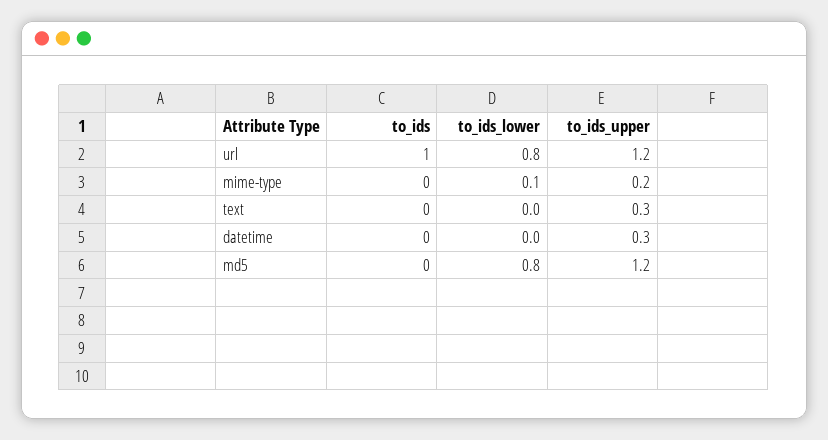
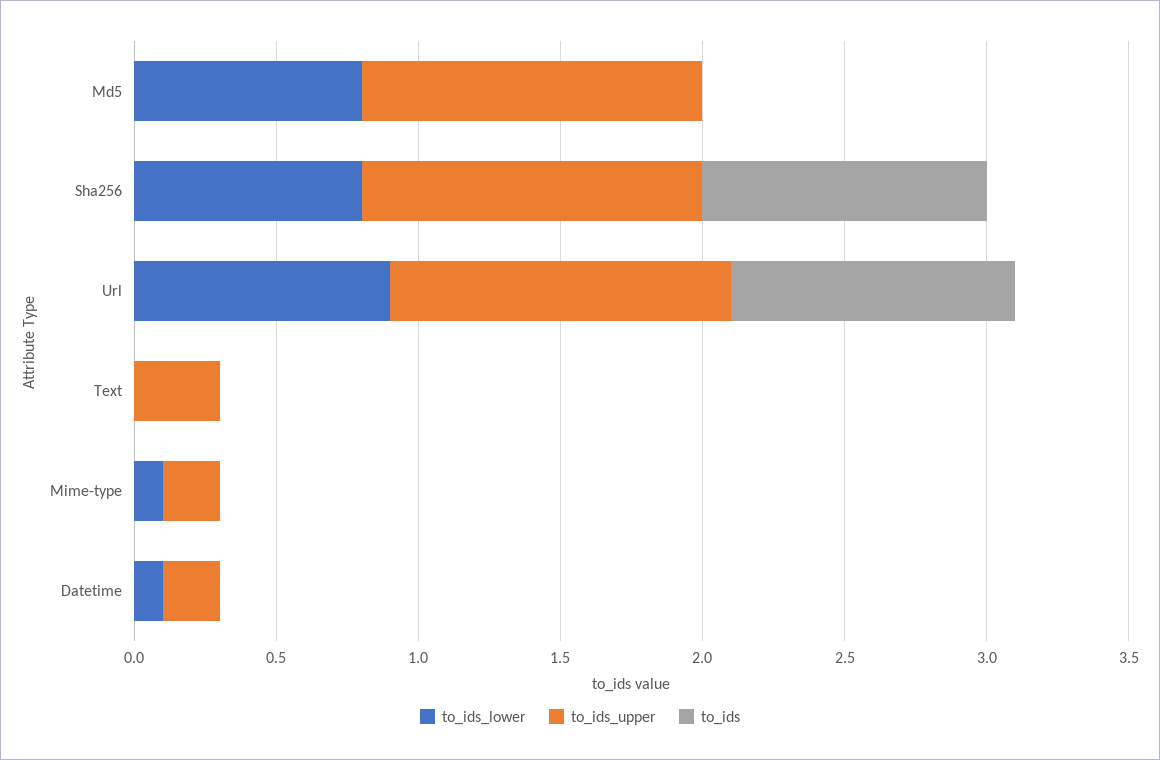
  {
    "to_ids": {
      "url": 1,
      "mime-type": 0,
      "text": 0,
      "datetime": 0,
-     "md5": 0
+     "md5": 0,
+     "Sha256": 1
    },
    "to_ids_lower": {
-     "url": 0.8,
+     "url": 0.9,
      "mime-type": 0.1,
      "text": 0,
-     "datetime": 0,
+     "datetime": 0.1,
-     "md5": 0.8
+     "md5": 0.8,
+     "Sha256": 0.8
    },
    "to_ids_upper": {
      "url": 1.2,
      "mime-type": 0.2,
      "text": 0.3,
-     "datetime": 0.3,
+     "datetime": 0.2,
-     "md5": 1.2
+     "md5": 1.2,
+     "Sha256": 1.2
    }
  }

